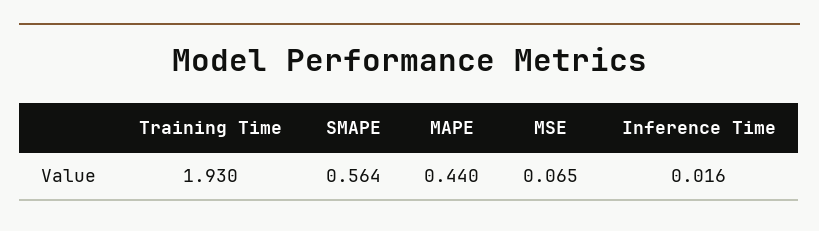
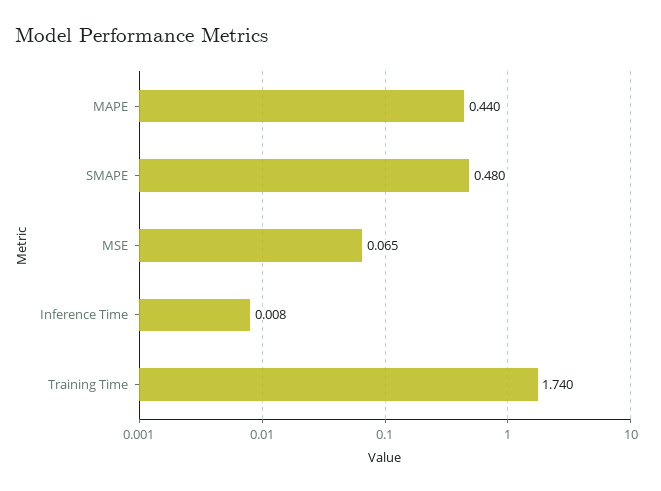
  {
-   "Training Time": 1.93,
+   "Training Time": 1.74,
-   "SMAPE": 0.564,
+   "SMAPE": 0.48,
    "MAPE": 0.44,
    "MSE": 0.065,
-   "Inference Time": 0.016
+   "Inference Time": 0.008
  }

